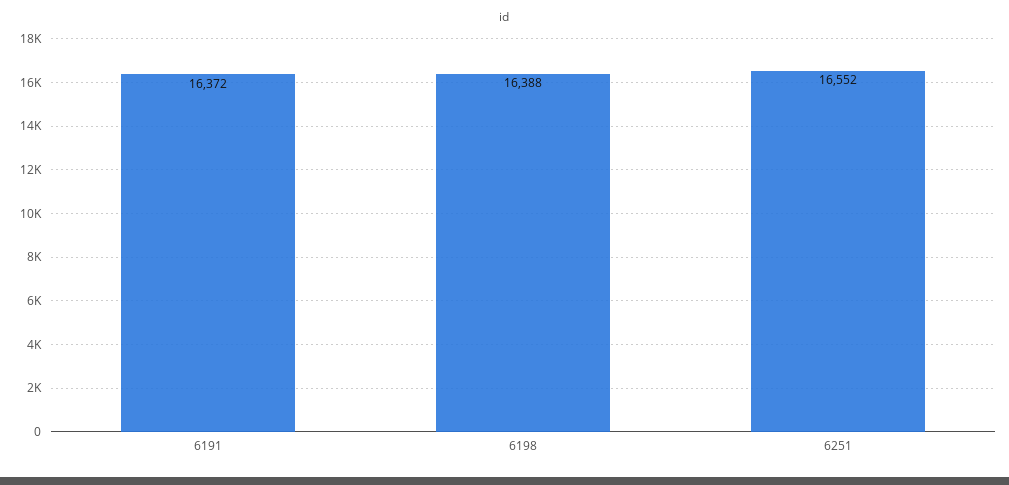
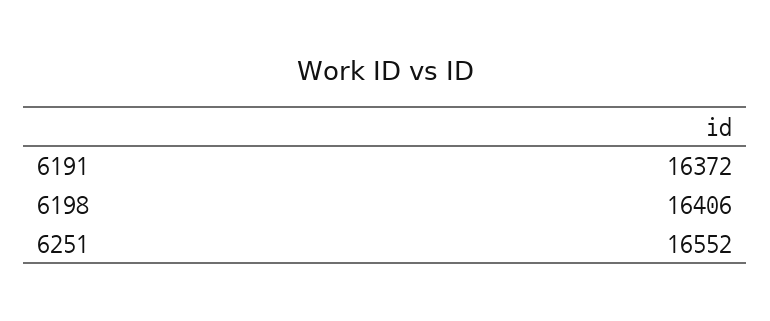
  {
    "6191": 16372,
-   "6198": 16388,
+   "6198": 16406,
    "6251": 16552
  }

